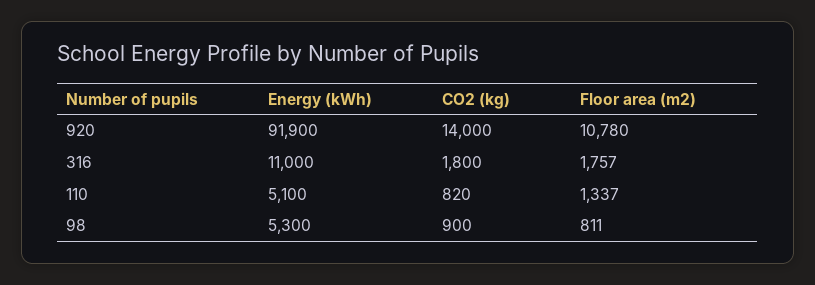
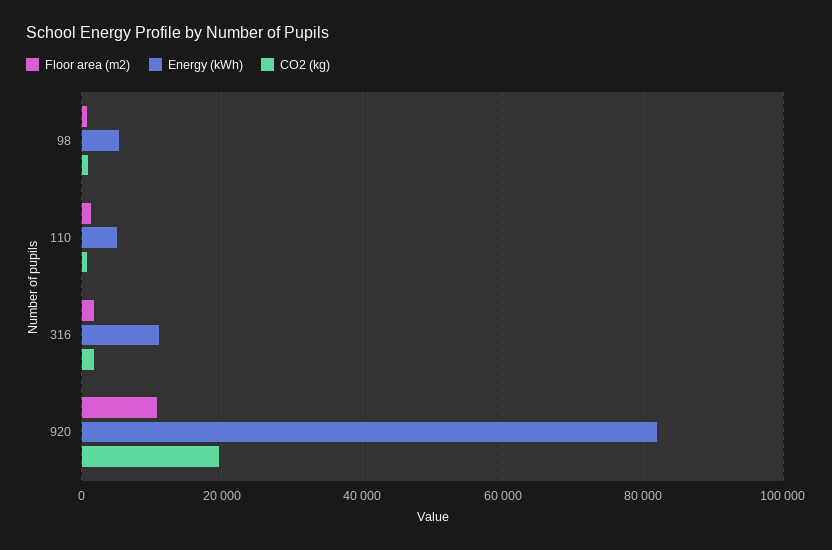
  {
    "Energy (kWh)": {
-     "920": 91900,
+     "920": 82000,
      "316": 11000,
      "110": 5100,
      "98": 5300
    },
    "CO2 (kg)": {
-     "920": 14000,
+     "920": 20000,
      "316": 1800,
      "110": 820,
      "98": 900
    },
    "Floor area (m2)": {
      "920": 10780,
      "316": 1757,
      "110": 1337,
      "98": 811
    }
  }

